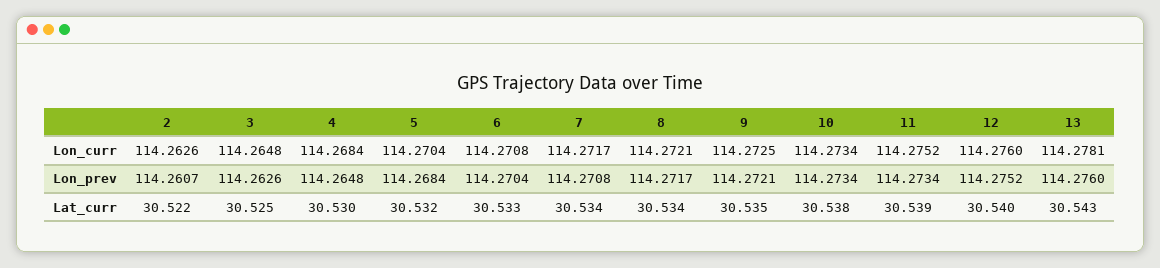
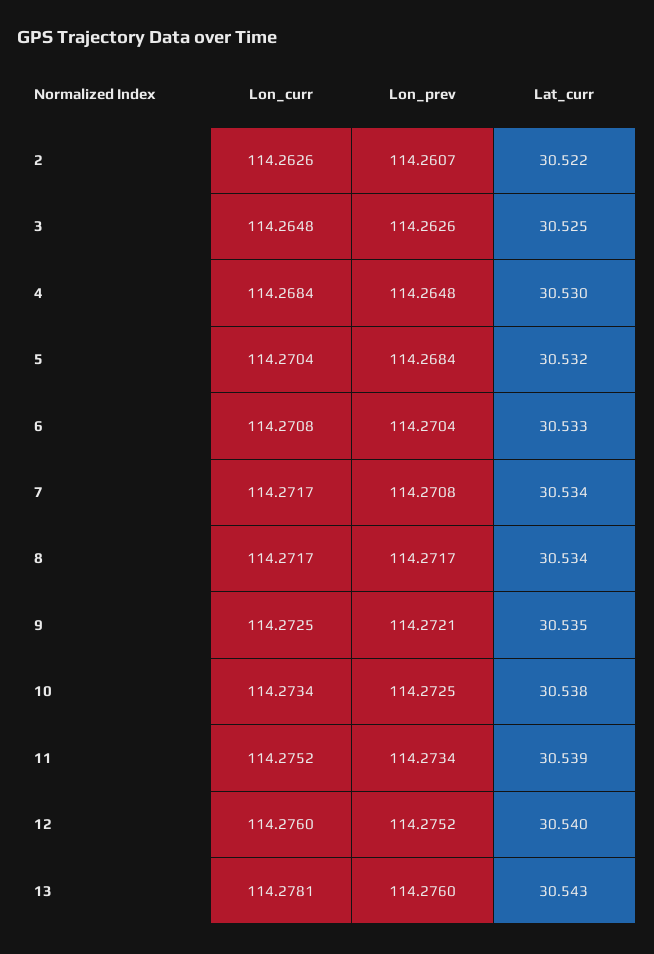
  {
    "2": {
      "Lon_curr": 114.2626,
      "Lon_prev": 114.2607,
      "Lat_curr": 30.522
    },
    "3": {
      "Lon_curr": 114.2648,
      "Lon_prev": 114.2626,
      "Lat_curr": 30.525
    },
    "4": {
      "Lon_curr": 114.2684,
      "Lon_prev": 114.2648,
      "Lat_curr": 30.53
    },
    "5": {
      "Lon_curr": 114.2704,
      "Lon_prev": 114.2684,
      "Lat_curr": 30.532
    },
    "6": {
      "Lon_curr": 114.2708,
      "Lon_prev": 114.2704,
      "Lat_curr": 30.533
    },
    "7": {
      "Lon_curr": 114.2717,
      "Lon_prev": 114.2708,
      "Lat_curr": 30.534
    },
    "8": {
-     "Lon_curr": 114.2721,
+     "Lon_curr": 114.2717,
      "Lon_prev": 114.2717,
      "Lat_curr": 30.534
    },
    "9": {
      "Lon_curr": 114.2725,
      "Lon_prev": 114.2721,
      "Lat_curr": 30.535
    },
    "10": {
      "Lon_curr": 114.2734,
-     "Lon_prev": 114.2734,
+     "Lon_prev": 114.2725,
      "Lat_curr": 30.538
    },
    "11": {
      "Lon_curr": 114.2752,
      "Lon_prev": 114.2734,
      "Lat_curr": 30.539
    },
    "12": {
      "Lon_curr": 114.276,
      "Lon_prev": 114.2752,
      "Lat_curr": 30.54
    },
    "13": {
      "Lon_curr": 114.2781,
      "Lon_prev": 114.276,
      "Lat_curr": 30.543
    }
  }

